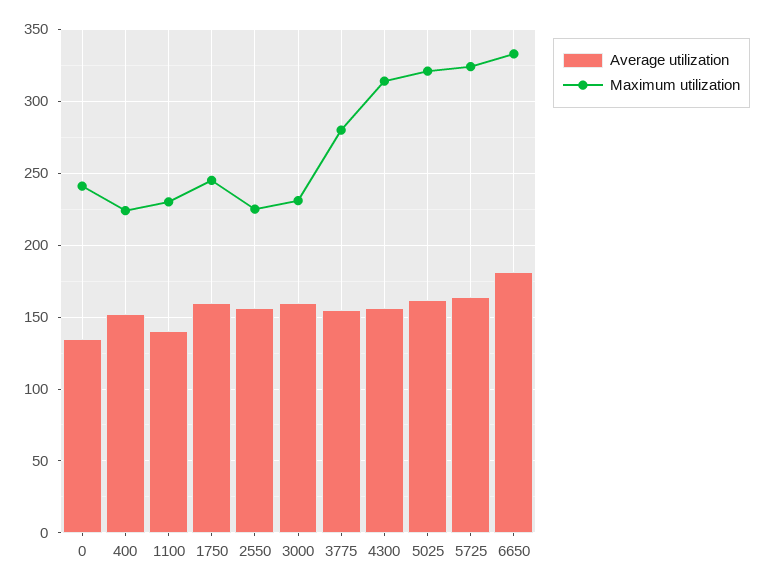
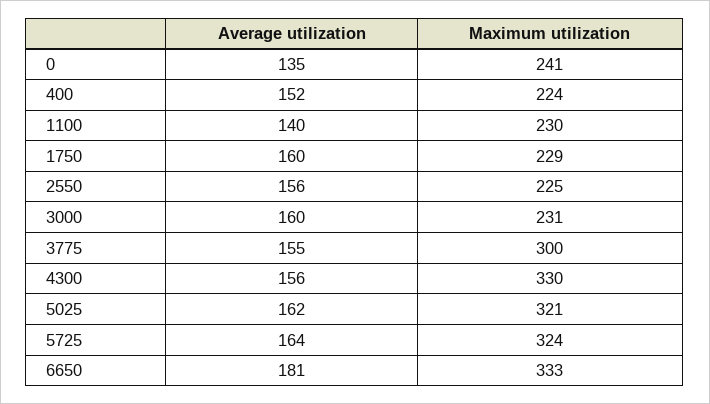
  {
    "Average utilization": {
      "0": 135,
      "400": 152,
      "1100": 140,
      "1750": 160,
      "2550": 156,
      "3000": 160,
      "3775": 155,
      "4300": 156,
      "5025": 162,
      "5725": 164,
      "6650": 181
    },
    "Maximum utilization": {
      "0": 241,
      "400": 224,
      "1100": 230,
-     "1750": 245,
+     "1750": 229,
      "2550": 225,
      "3000": 231,
-     "3775": 280,
+     "3775": 300,
-     "4300": 315,
+     "4300": 330,
      "5025": 321,
      "5725": 324,
      "6650": 333
    }
  }

